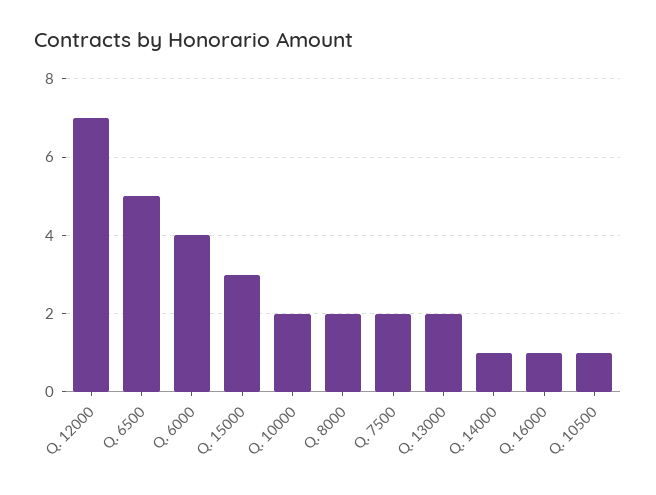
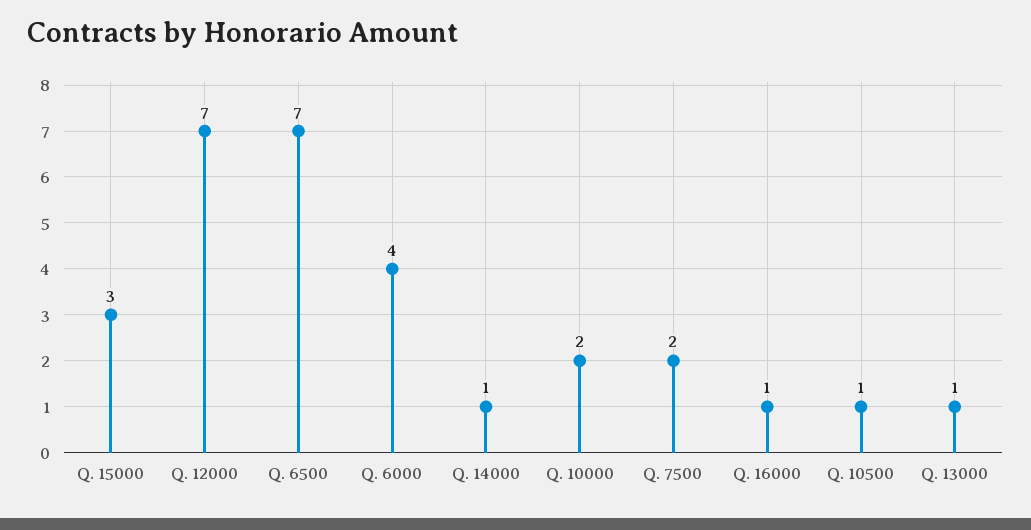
  {
    "Q. 12000": 7,
-   "Q. 6500": 5,
+   "Q. 6500": 7,
    "Q. 6000": 4,
    "Q. 15000": 3,
    "Q. 10000": 2,
-   "Q. 8000": 2,
    "Q. 7500": 2,
-   "Q. 13000": 2,
+   "Q. 13000": 1,
    "Q. 14000": 1,
    "Q. 16000": 1,
    "Q. 10500": 1
  }

